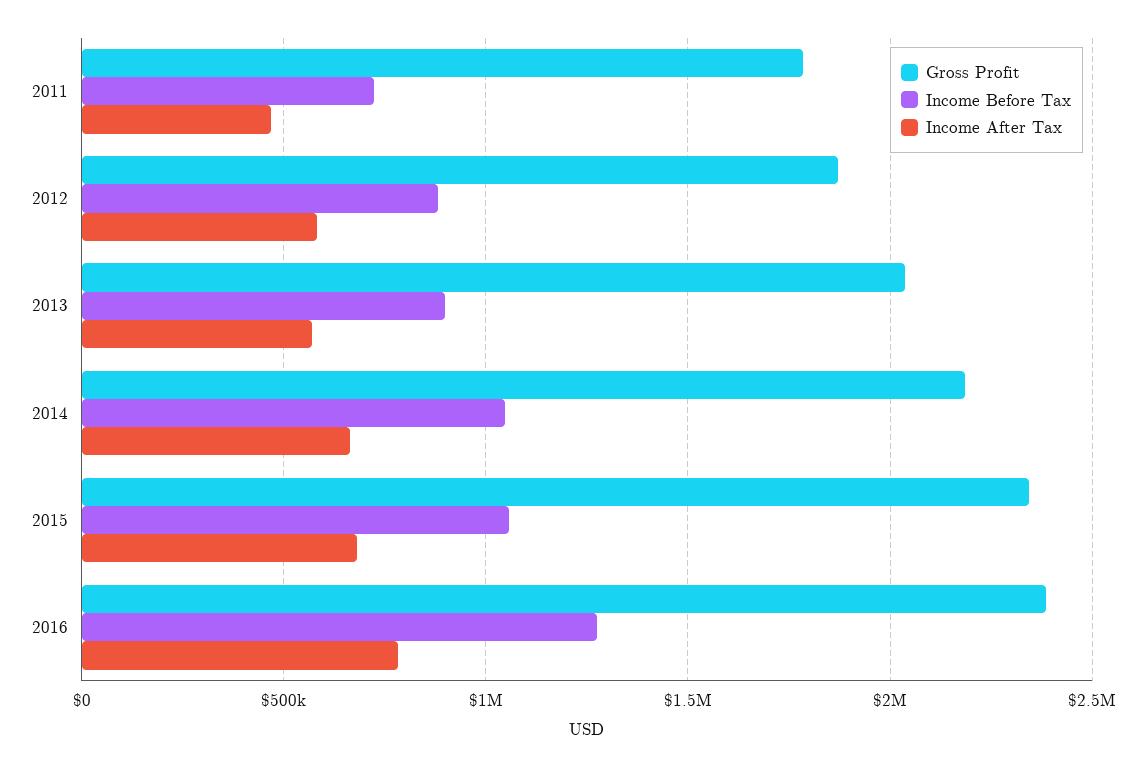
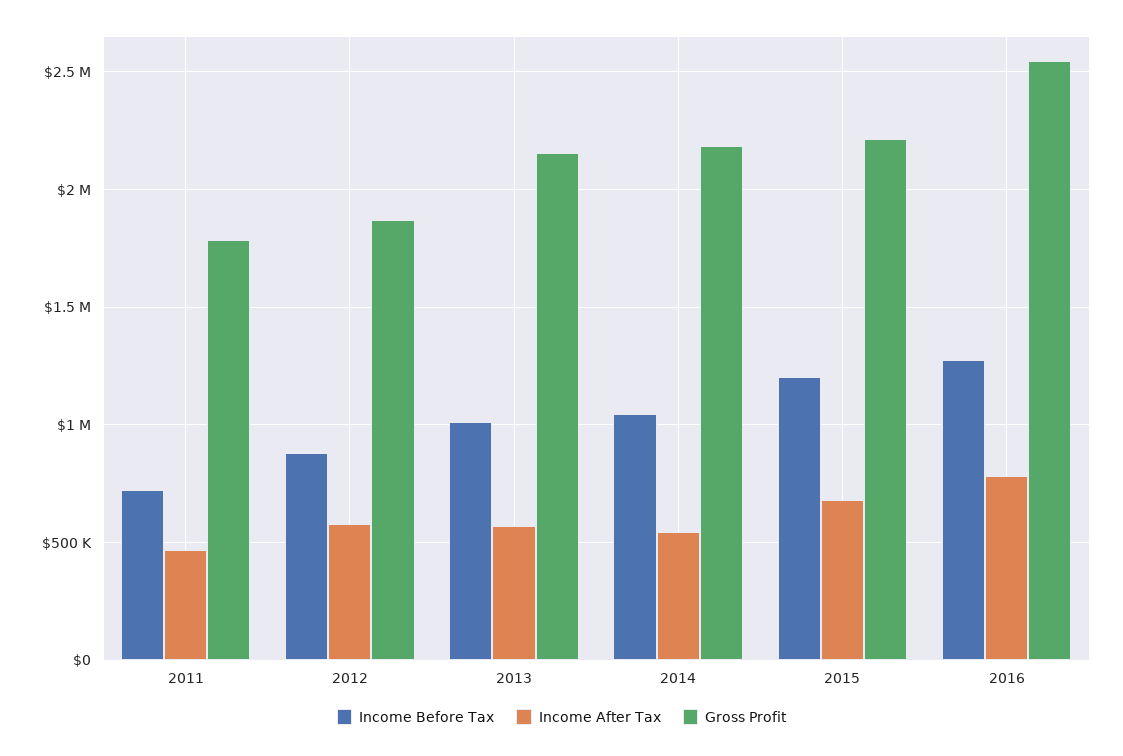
  {
    "Gross Profit": {
      "2011": 1800000,
      "2012": 1850000,
-     "2013": 2050000,
+     "2013": 2150000,
      "2014": 2200000,
-     "2015": 2350000,
+     "2015": 2200000,
-     "2016": 2400000
+     "2016": 2550000
    },
    "Income Before Tax": {
      "2011": 700000,
      "2012": 900000,
-     "2013": 900000,
+     "2013": 1000000,
      "2014": 1050000,
-     "2015": 1050000,
+     "2015": 1200000,
      "2016": 1300000
    },
    "Income After Tax": {
      "2011": 450000,
      "2012": 600000,
      "2013": 550000,
-     "2014": 650000,
+     "2014": 550000,
      "2015": 700000,
      "2016": 800000
    }
  }

